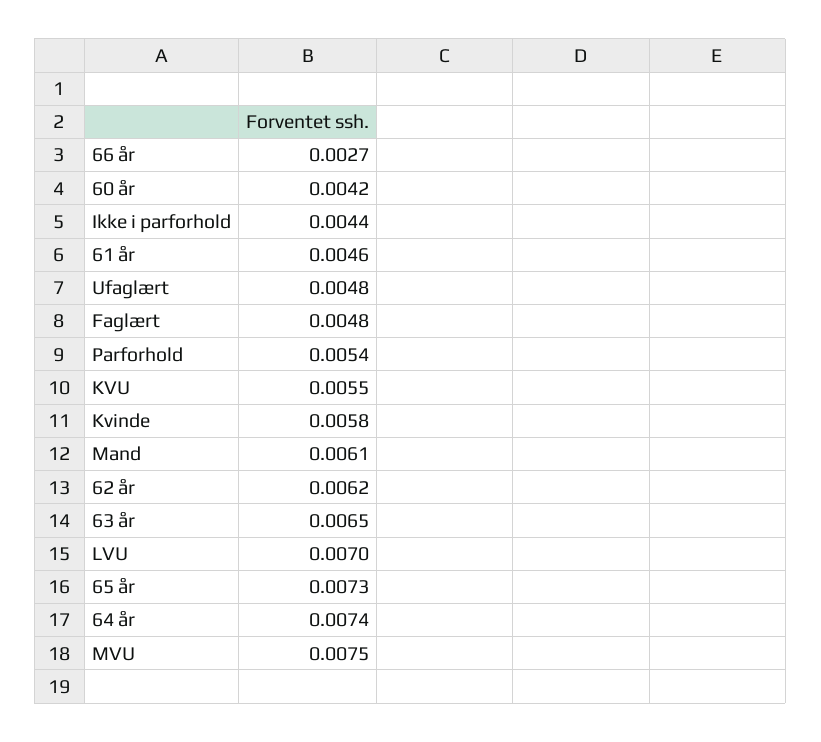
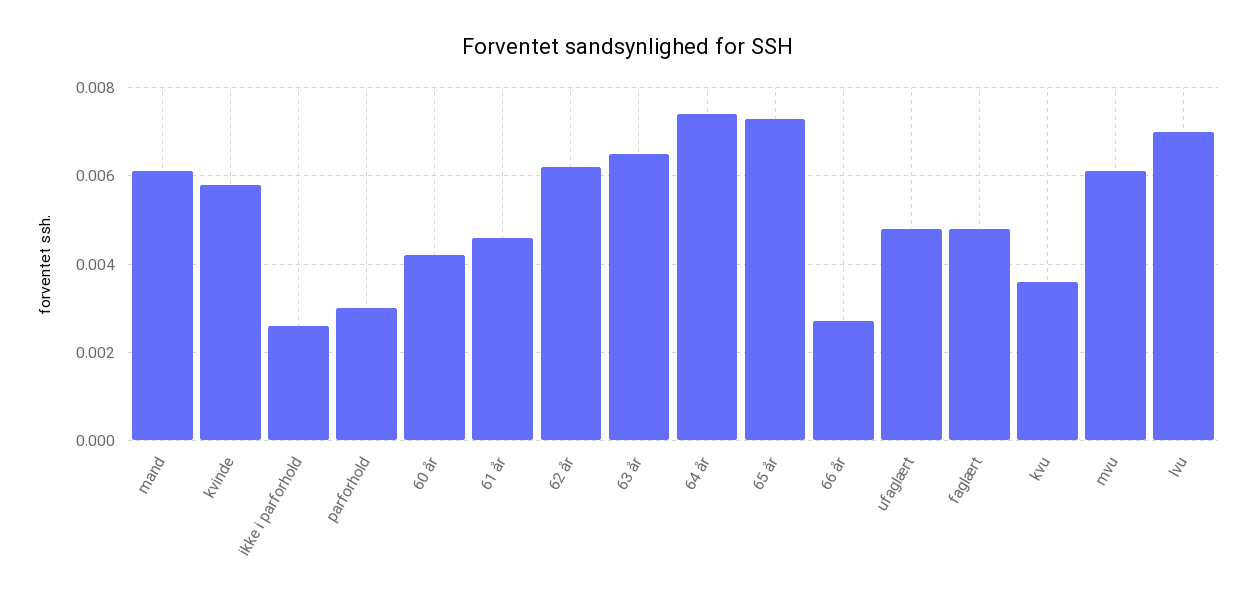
  {
    "66 år": 0.0027,
    "60 år": 0.0042,
-   "Ikke i parforhold": 0.0044,
+   "Ikke i parforhold": 0.0025,
    "61 år": 0.0046,
    "Ufaglært": 0.0048,
    "Faglært": 0.0048,
-   "Parforhold": 0.0054,
+   "Parforhold": 0.003,
-   "KVU": 0.0055,
+   "KVU": 0.0035,
    "Kvinde": 0.0058,
    "Mand": 0.0061,
    "62 år": 0.0062,
    "63 år": 0.0065,
    "LVU": 0.007,
    "65 år": 0.0073,
    "64 år": 0.0074,
-   "MVU": 0.0075
+   "MVU": 0.006
  }

